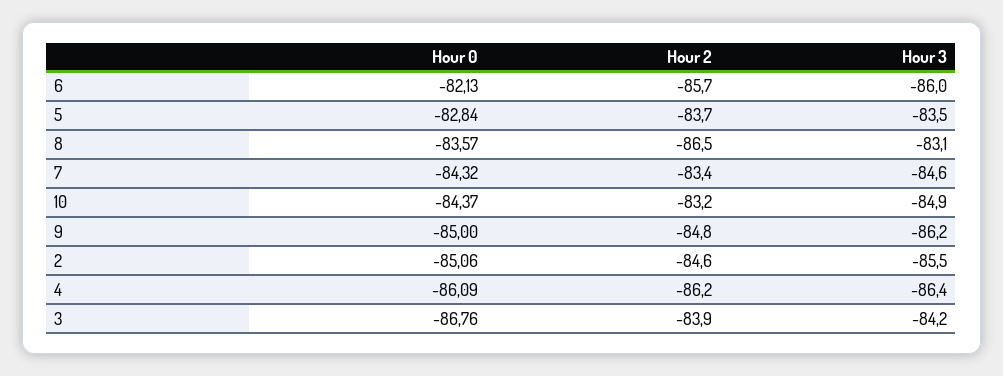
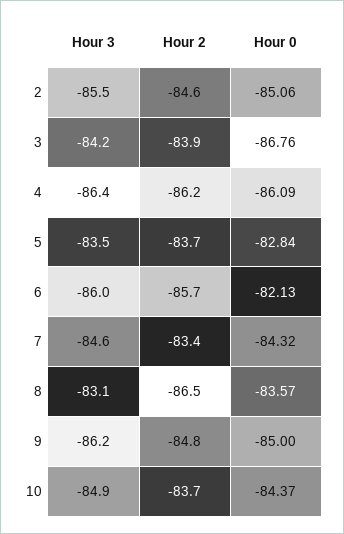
  {
    "Hour 0": {
      "6": -82.13,
      "5": -82.84,
      "8": -83.57,
      "7": -84.32,
      "10": -84.37,
      "9": -85,
      "2": -85.06,
      "4": -86.09,
      "3": -86.76
    },
    "Hour 2": {
      "6": -85.7,
      "5": -83.7,
      "8": -86.5,
      "7": -83.4,
-     "10": -83.2,
+     "10": -83.7,
      "9": -84.8,
      "2": -84.6,
      "4": -86.2,
      "3": -83.9
    },
    "Hour 3": {
      "6": -86,
      "5": -83.5,
      "8": -83.1,
      "7": -84.6,
      "10": -84.9,
      "9": -86.2,
      "2": -85.5,
      "4": -86.4,
      "3": -84.2
    }
  }

